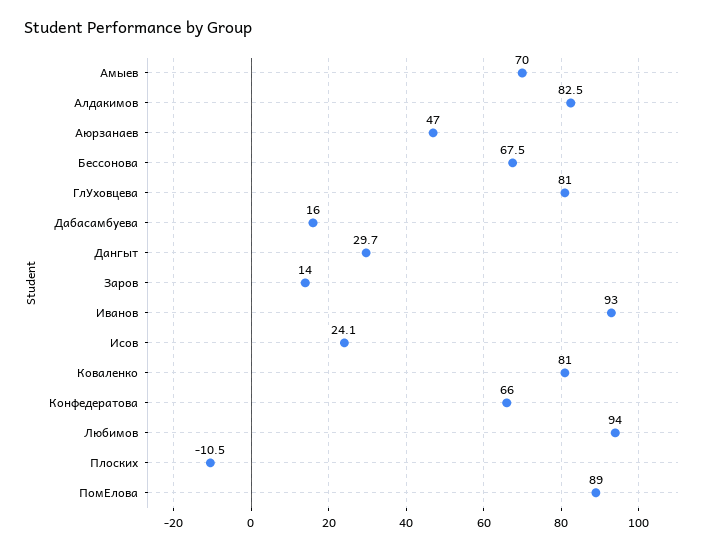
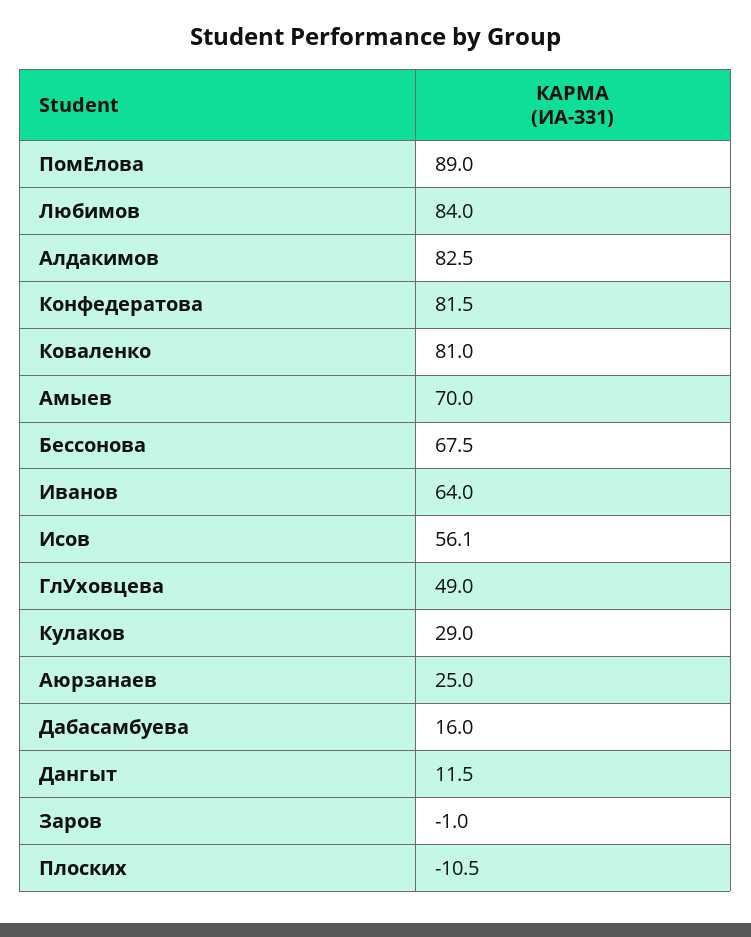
  {
    "Амыев": 70,
    "Алдакимов": 82.5,
-   "Аюрзанаев": 47,
+   "Аюрзанаев": 25,
    "Бессонова": 67.5,
-   "ГлУховцева": 81,
+   "ГлУховцева": 49,
    "Дабасамбуева": 16,
-   "Дангыт": 29.7,
+   "Дангыт": 11.5,
-   "Заров": 14,
+   "Заров": -1,
-   "Иванов": 93,
+   "Иванов": 64,
-   "Исов": 24.1,
+   "Исов": 56.1,
    "Коваленко": 81,
-   "Конфедератова": 66,
+   "Конфедератова": 81.5,
-   "Любимов": 94,
+   "Любимов": 84,
    "Плоских": -10.5,
-   "ПомЕлова": 89
+   "ПомЕлова": 89,
+   "Кулаков": 29
  }

